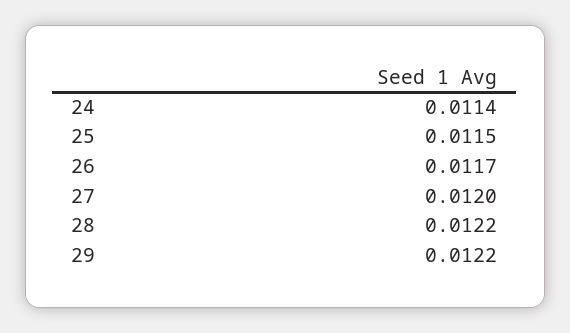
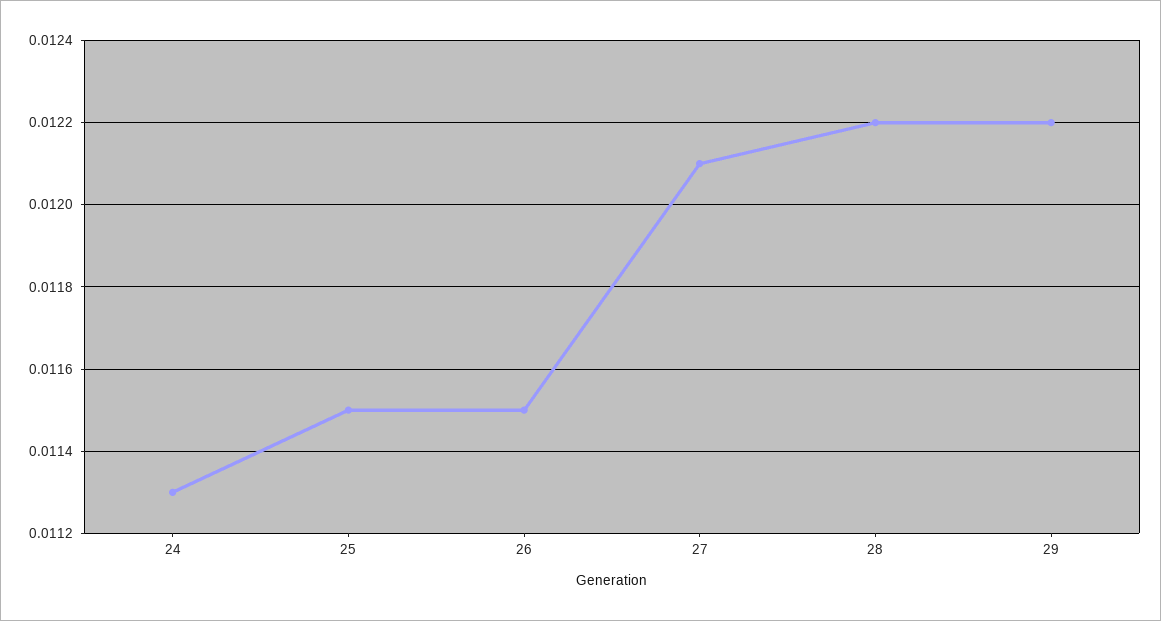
  {
-   "24": 0.0114,
+   "24": 0.0113,
    "25": 0.0115,
-   "26": 0.0117,
+   "26": 0.0115,
-   "27": 0.012,
+   "27": 0.0121,
    "28": 0.0122,
    "29": 0.0122
  }

